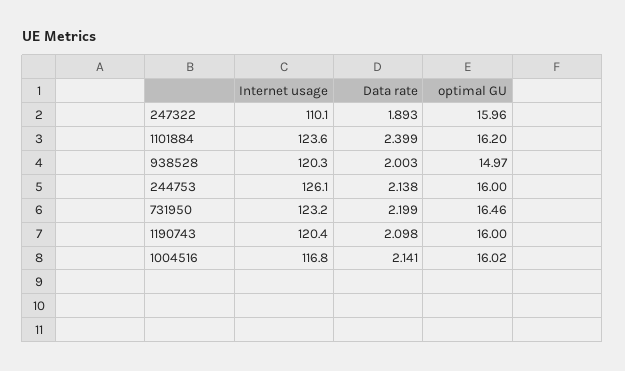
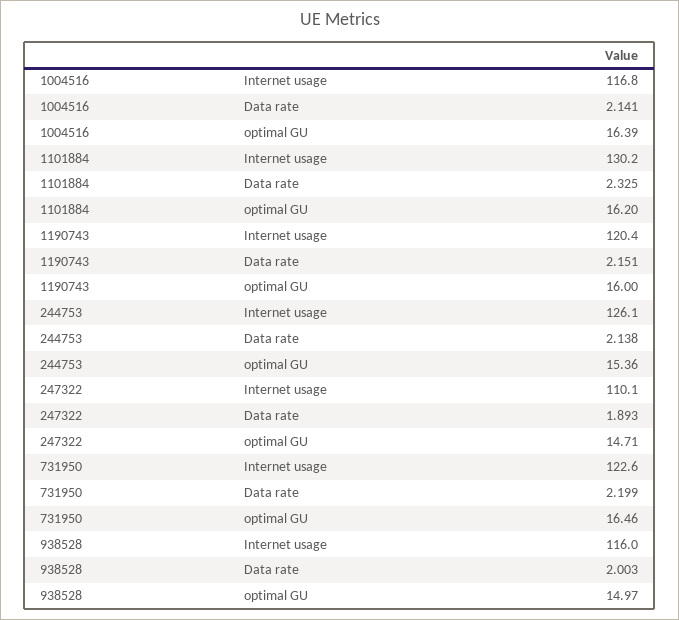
  {
    "Internet usage": {
      "247322": 110.1,
-     "1101884": 123.6,
+     "1101884": 130.2,
-     "938528": 120.3,
+     "938528": 116,
      "244753": 126.1,
-     "731950": 123.2,
+     "731950": 122.6,
      "1190743": 120.4,
      "1004516": 116.8
    },
    "Data rate": {
      "247322": 1.893,
-     "1101884": 2.399,
+     "1101884": 2.325,
      "938528": 2.003,
      "244753": 2.138,
      "731950": 2.199,
-     "1190743": 2.098,
+     "1190743": 2.151,
      "1004516": 2.141
    },
    "optimal GU": {
-     "247322": 15.96,
+     "247322": 14.71,
      "1101884": 16.2,
      "938528": 14.97,
-     "244753": 16,
+     "244753": 15.36,
      "731950": 16.46,
      "1190743": 16,
-     "1004516": 16.02
+     "1004516": 16.39
    }
  }

